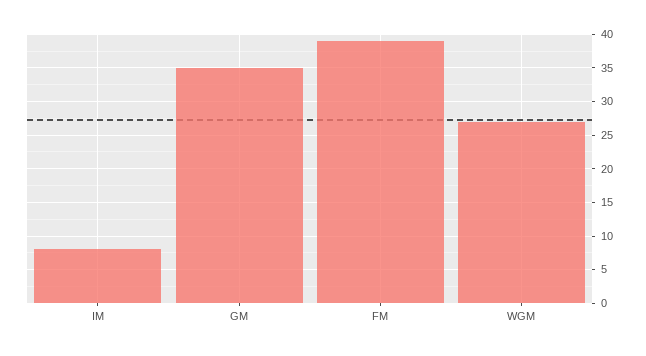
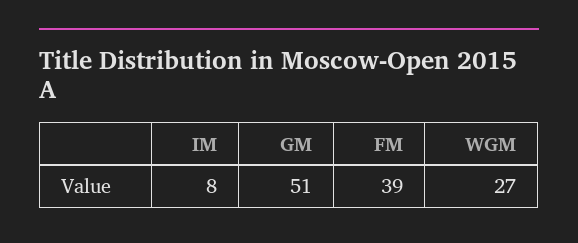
  {
    "IM": 8,
-   "GM": 35,
+   "GM": 51,
    "FM": 39,
    "WGM": 27
  }

